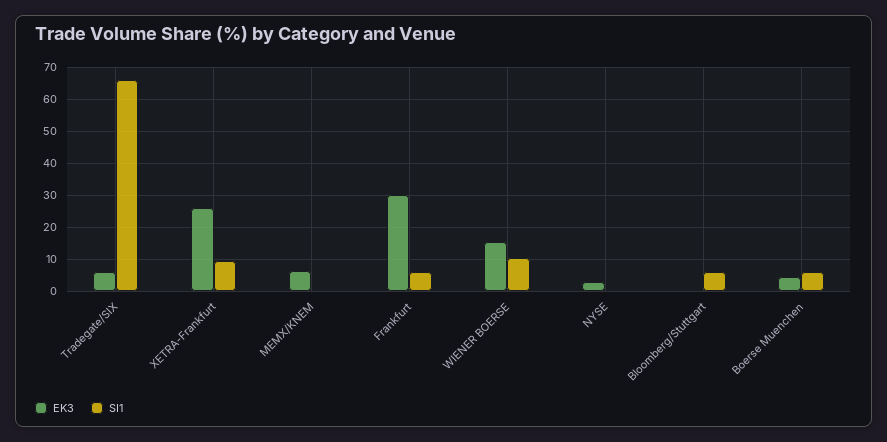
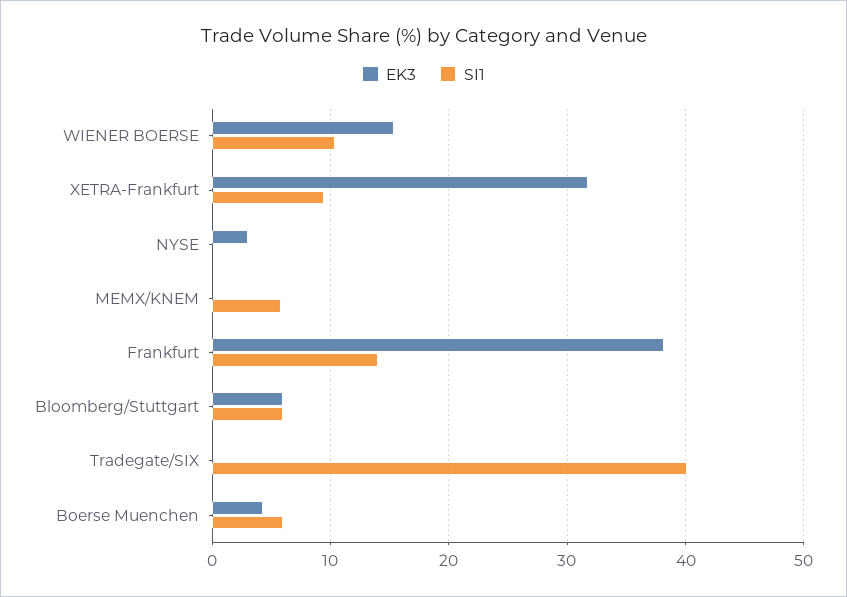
  {
    "EK3": {
-     "Tradegate/SIX": 6,
+     "Tradegate/SIX": 0,
-     "XETRA-Frankfurt": 26,
+     "XETRA-Frankfurt": 32,
-     "MEMX/KNEM": 6,
+     "MEMX/KNEM": 0,
-     "Frankfurt": 30,
+     "Frankfurt": 38,
      "WIENER BOERSE": 15,
      "NYSE": 3,
-     "Bloomberg/Stuttgart": 0,
+     "Bloomberg/Stuttgart": 6,
      "Boerse Muenchen": 4
    },
    "SI1": {
-     "Tradegate/SIX": 66,
+     "Tradegate/SIX": 40,
      "XETRA-Frankfurt": 10,
-     "MEMX/KNEM": 0,
+     "MEMX/KNEM": 6,
-     "Frankfurt": 6,
+     "Frankfurt": 14,
      "WIENER BOERSE": 10,
      "NYSE": 0,
      "Bloomberg/Stuttgart": 6,
      "Boerse Muenchen": 6
    }
  }

